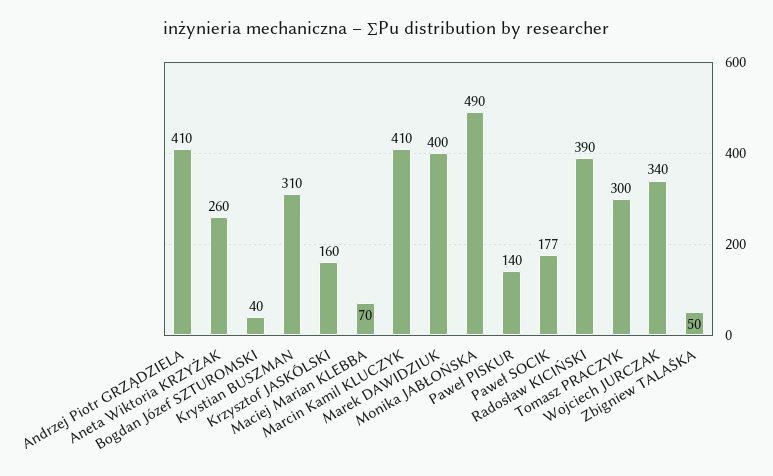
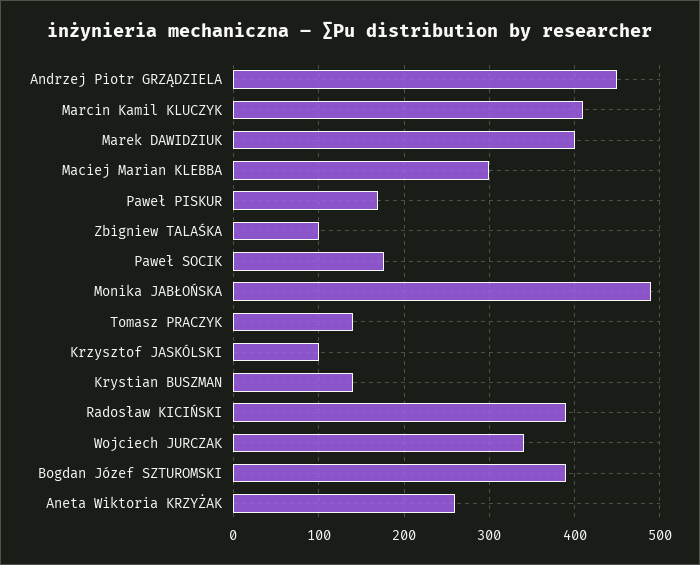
  {
-   "Andrzej Piotr GRZĄDZIELA": 410,
+   "Andrzej Piotr GRZĄDZIELA": 450,
    "Aneta Wiktoria KRZYŻAK": 260,
-   "Bogdan Józef SZTUROMSKI": 40,
+   "Bogdan Józef SZTUROMSKI": 390,
-   "Krystian BUSZMAN": 310,
+   "Krystian BUSZMAN": 140,
-   "Krzysztof JASKÓLSKI": 160,
+   "Krzysztof JASKÓLSKI": 100,
-   "Maciej Marian KLEBBA": 70,
+   "Maciej Marian KLEBBA": 300,
    "Marcin Kamil KLUCZYK": 410,
    "Marek DAWIDZIUK": 400,
    "Monika JABŁOŃSKA": 490,
-   "Paweł PISKUR": 140,
+   "Paweł PISKUR": 170,
    "Paweł SOCIK": 177,
    "Radosław KICIŃSKI": 390,
-   "Tomasz PRACZYK": 300,
+   "Tomasz PRACZYK": 140,
    "Wojciech JURCZAK": 340,
-   "Zbigniew TALAŚKA": 50
+   "Zbigniew TALAŚKA": 100
  }

